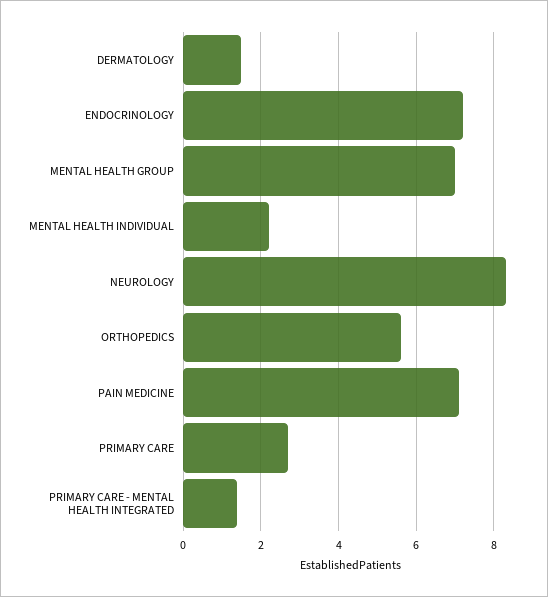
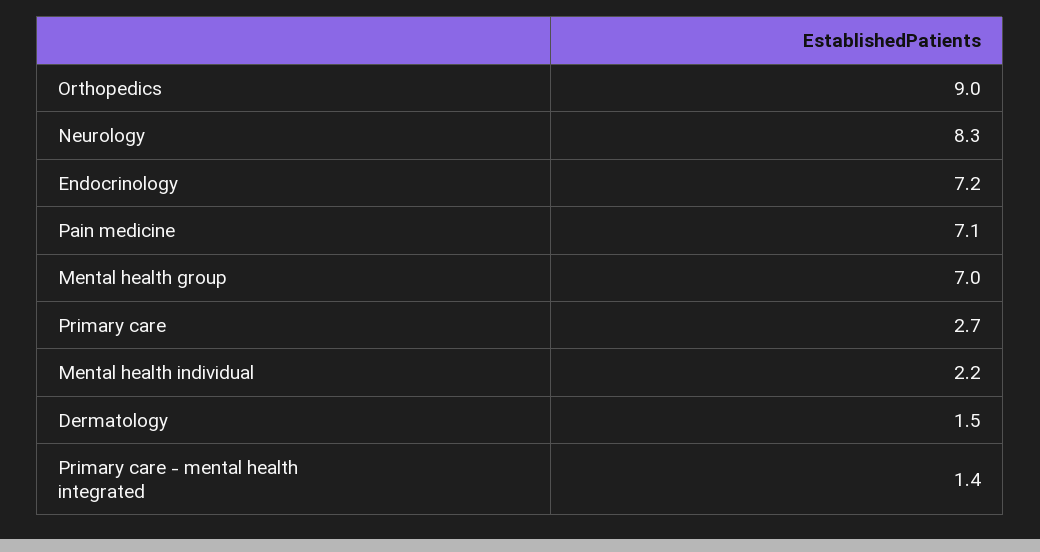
  {
    "DERMATOLOGY": 1.5,
    "ENDOCRINOLOGY": 7.2,
    "MENTAL HEALTH GROUP": 7,
    "MENTAL HEALTH INDIVIDUAL": 2.2,
    "NEUROLOGY": 8.3,
-   "ORTHOPEDICS": 5.5,
+   "ORTHOPEDICS": 9,
    "PAIN MEDICINE": 7.1,
    "PRIMARY CARE": 2.7,
    "PRIMARY CARE - MENTAL HEALTH INTEGRATED": 1.4
  }

